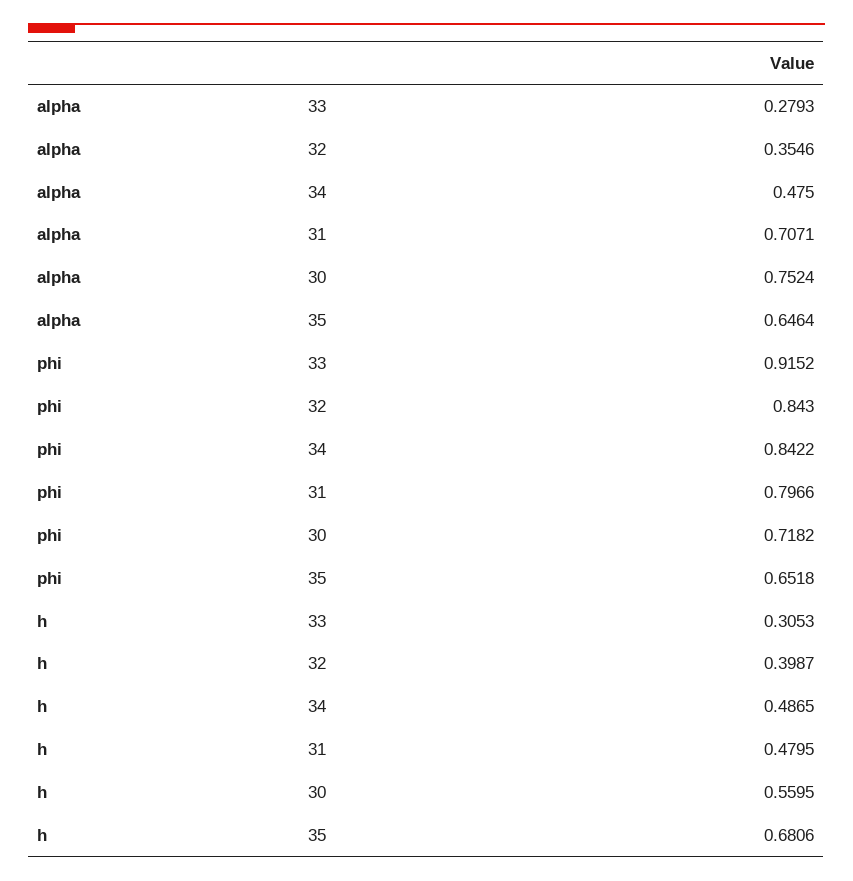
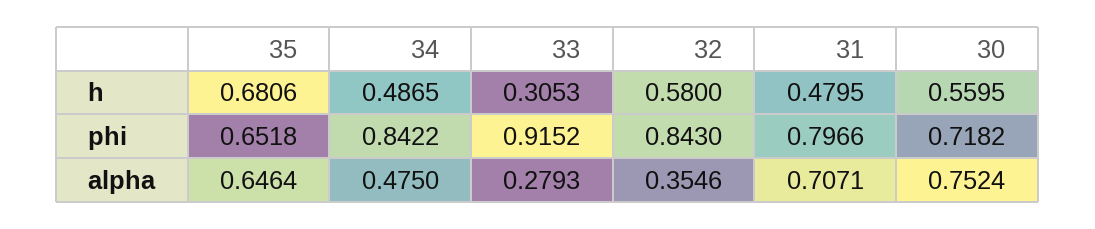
  {
    "alpha": {
      "33": 0.2793,
      "32": 0.3546,
      "34": 0.475,
      "31": 0.7071,
      "30": 0.7524,
      "35": 0.6464
    },
    "phi": {
      "33": 0.9152,
      "32": 0.843,
      "34": 0.8422,
      "31": 0.7966,
      "30": 0.7182,
      "35": 0.6518
    },
    "h": {
      "33": 0.3053,
-     "32": 0.3987,
+     "32": 0.58,
      "34": 0.4865,
      "31": 0.4795,
      "30": 0.5595,
      "35": 0.6806
    }
  }

